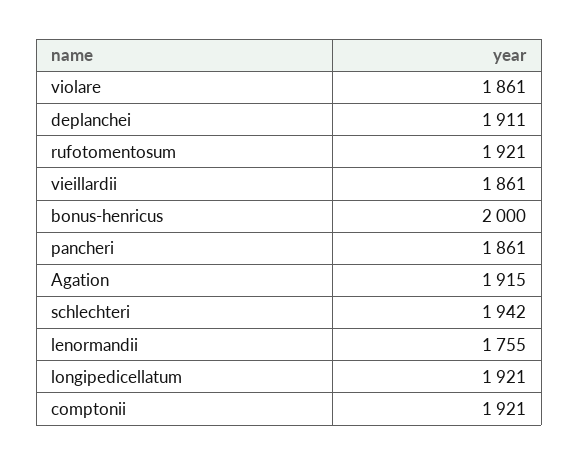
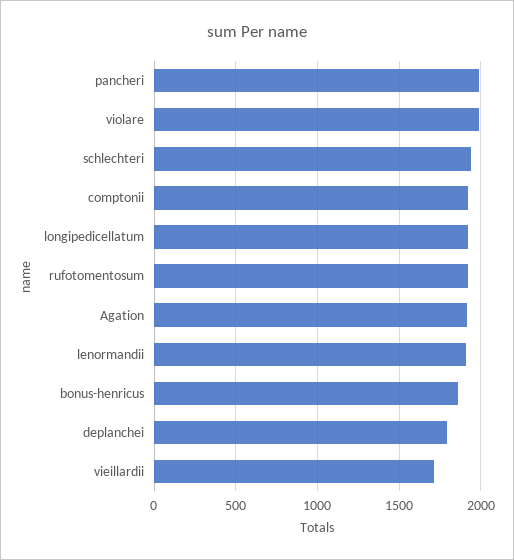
  {
-   "violare": 1861,
+   "violare": 2000,
-   "deplanchei": 1911,
+   "deplanchei": 1800,
    "rufotomentosum": 1921,
-   "vieillardii": 1861,
+   "vieillardii": 1700,
-   "bonus-henricus": 2000,
+   "bonus-henricus": 1850,
-   "pancheri": 1861,
+   "pancheri": 2000,
    "Agation": 1915,
    "schlechteri": 1942,
-   "lenormandii": 1755,
+   "lenormandii": 1900,
    "longipedicellatum": 1921,
    "comptonii": 1921
  }

